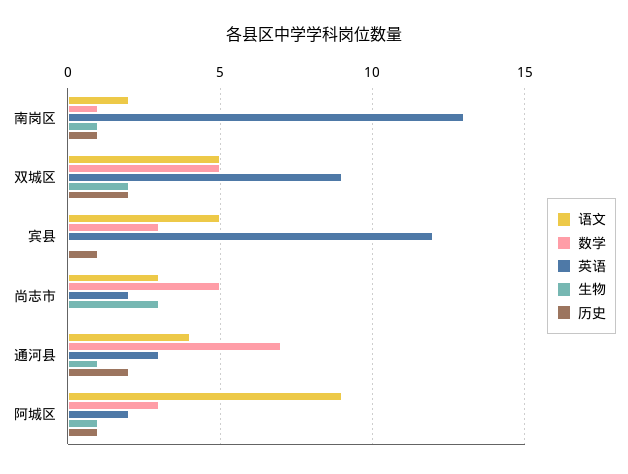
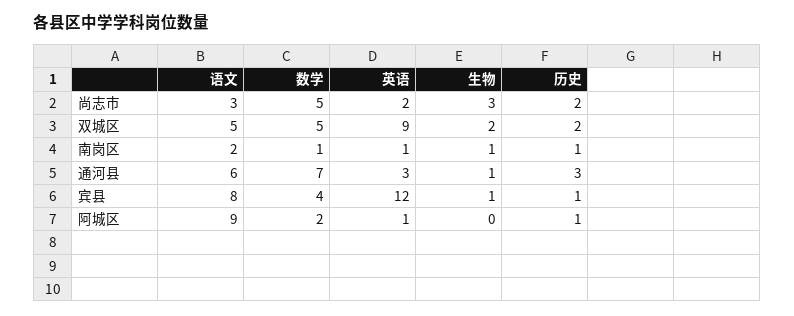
  {
    "语文": {
      "南岗区": 2,
      "双城区": 5,
-     "宾县": 5,
+     "宾县": 8,
      "尚志市": 3,
-     "通河县": 4,
+     "通河县": 6,
      "阿城区": 9
    },
    "数学": {
      "南岗区": 1,
      "双城区": 5,
-     "宾县": 3,
+     "宾县": 4,
      "尚志市": 5,
      "通河县": 7,
-     "阿城区": 3
+     "阿城区": 2
    },
    "英语": {
-     "南岗区": 13,
+     "南岗区": 1,
      "双城区": 9,
      "宾县": 12,
      "尚志市": 2,
      "通河县": 3,
-     "阿城区": 2
+     "阿城区": 1
    },
    "生物": {
      "南岗区": 1,
      "双城区": 2,
-     "宾县": 0,
+     "宾县": 1,
      "尚志市": 3,
      "通河县": 1,
-     "阿城区": 1
+     "阿城区": 0
    },
    "历史": {
      "南岗区": 1,
      "双城区": 2,
      "宾县": 1,
-     "尚志市": 0,
+     "尚志市": 2,
-     "通河县": 2,
+     "通河县": 3,
      "阿城区": 1
    }
  }

